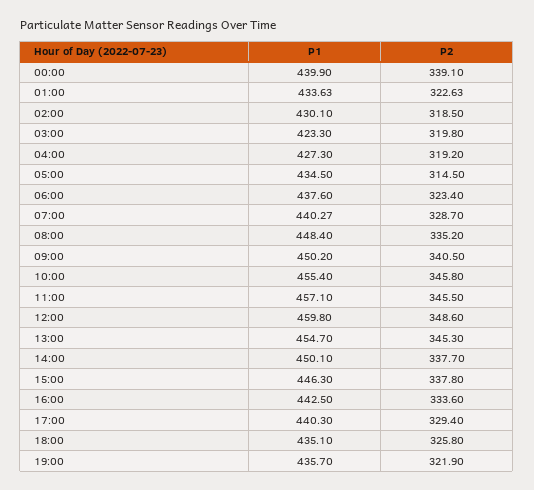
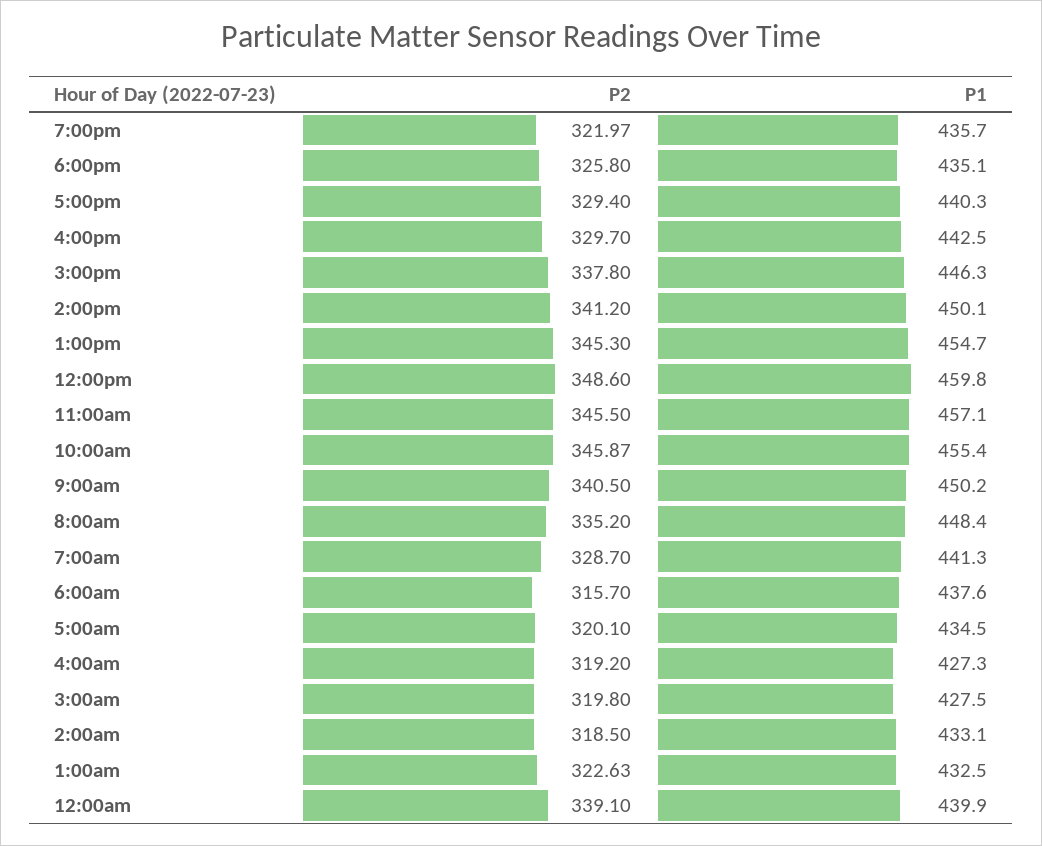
  {
    "P1": {
      "00:00": 439.9,
-     "01:00": 433.63,
+     "01:00": 432.5,
-     "02:00": 430.1,
+     "02:00": 433.1,
-     "03:00": 423.3,
+     "03:00": 427.5,
      "04:00": 427.3,
      "05:00": 434.5,
      "06:00": 437.6,
-     "07:00": 440.27,
+     "07:00": 441.3,
      "08:00": 448.4,
      "09:00": 450.2,
      "10:00": 455.4,
      "11:00": 457.1,
      "12:00": 459.8,
      "13:00": 454.7,
      "14:00": 450.1,
      "15:00": 446.3,
      "16:00": 442.5,
      "17:00": 440.3,
      "18:00": 435.1,
      "19:00": 435.7
    },
    "P2": {
      "00:00": 339.1,
      "01:00": 322.63,
      "02:00": 318.5,
      "03:00": 319.8,
      "04:00": 319.2,
-     "05:00": 314.5,
+     "05:00": 320.1,
-     "06:00": 323.4,
+     "06:00": 315.7,
      "07:00": 328.7,
      "08:00": 335.2,
      "09:00": 340.5,
-     "10:00": 345.8,
+     "10:00": 345.87,
      "11:00": 345.5,
      "12:00": 348.6,
      "13:00": 345.3,
-     "14:00": 337.7,
+     "14:00": 341.2,
      "15:00": 337.8,
-     "16:00": 333.6,
+     "16:00": 329.7,
      "17:00": 329.4,
      "18:00": 325.8,
-     "19:00": 321.9
+     "19:00": 321.97
    }
  }

